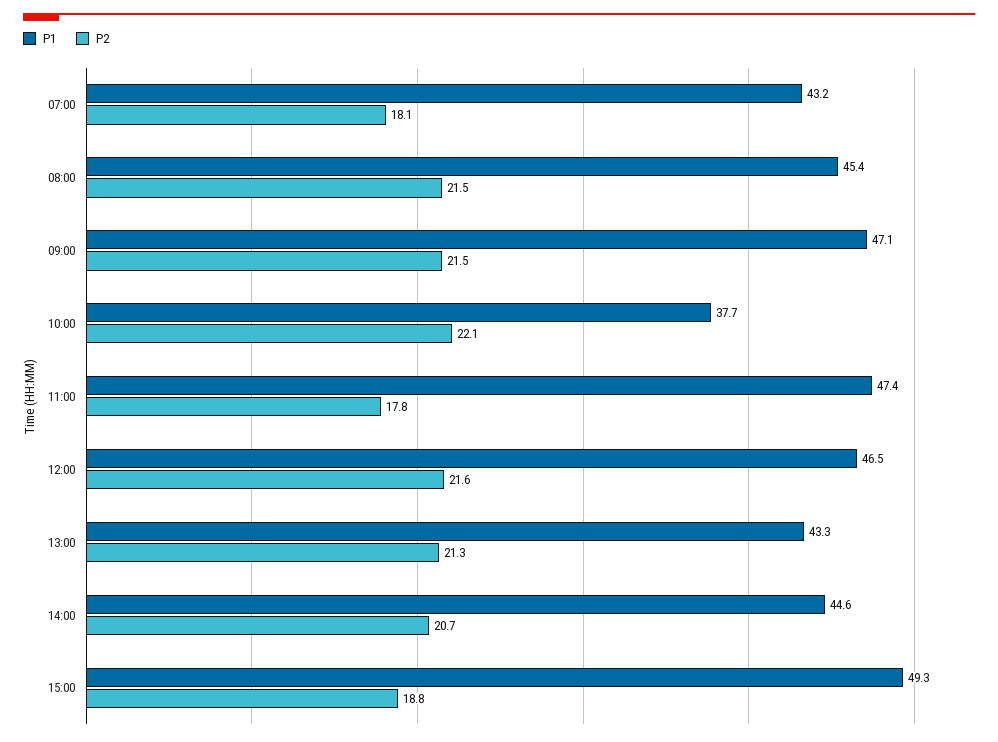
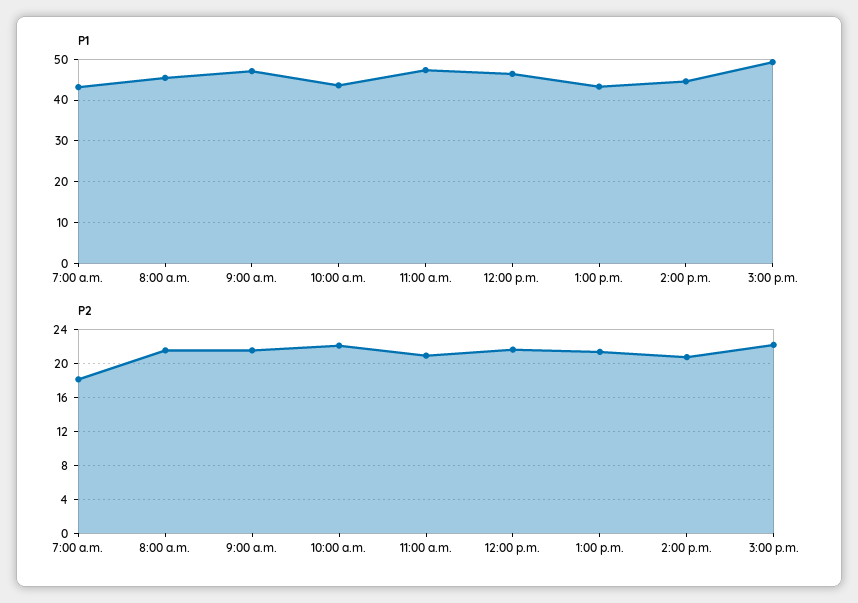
  {
    "P1": {
      "07:00": 43.2,
      "08:00": 45.4,
      "09:00": 47.1,
-     "10:00": 37.7,
+     "10:00": 44,
      "11:00": 47.4,
      "12:00": 46.5,
      "13:00": 43.3,
      "14:00": 44.6,
      "15:00": 49.3
    },
    "P2": {
      "07:00": 18.1,
      "08:00": 21.5,
      "09:00": 21.5,
      "10:00": 22.1,
-     "11:00": 17.8,
+     "11:00": 21,
      "12:00": 21.6,
      "13:00": 21.3,
      "14:00": 20.7,
-     "15:00": 18.8
+     "15:00": 22
    }
  }

